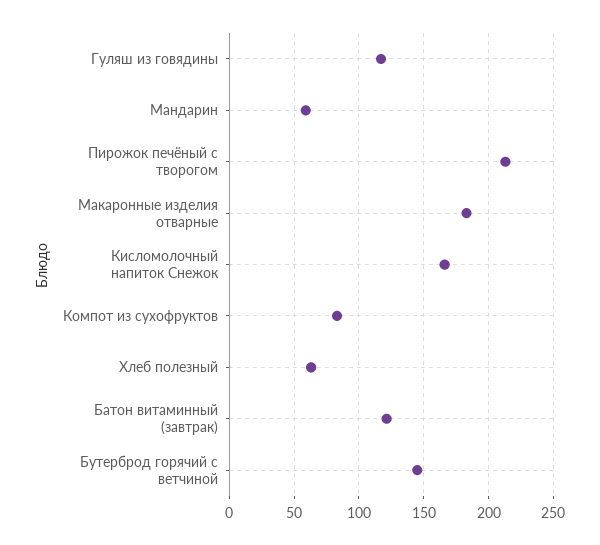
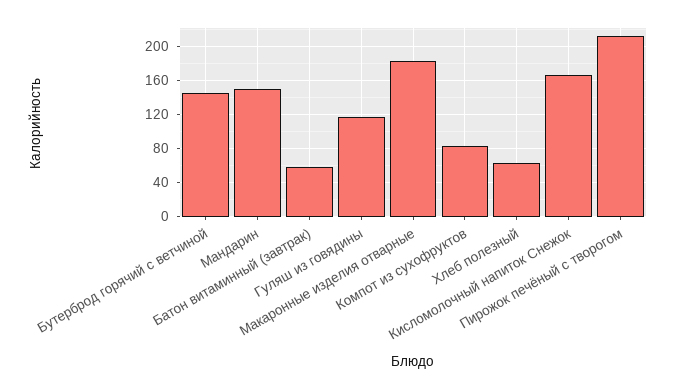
  {
    "Гуляш из говядины": 115,
-   "Мандарин": 60,
+   "Мандарин": 150,
    "Пирожок печёный с творогом": 215,
    "Макаронные изделия отварные": 185,
    "Кисломолочный напиток Снежок": 165,
    "Компот из сухофруктов": 85,
    "Хлеб полезный": 65,
-   "Батон витаминный (завтрак)": 120,
+   "Батон витаминный (завтрак)": 60,
    "Бутерброд горячий с ветчиной": 145
  }

